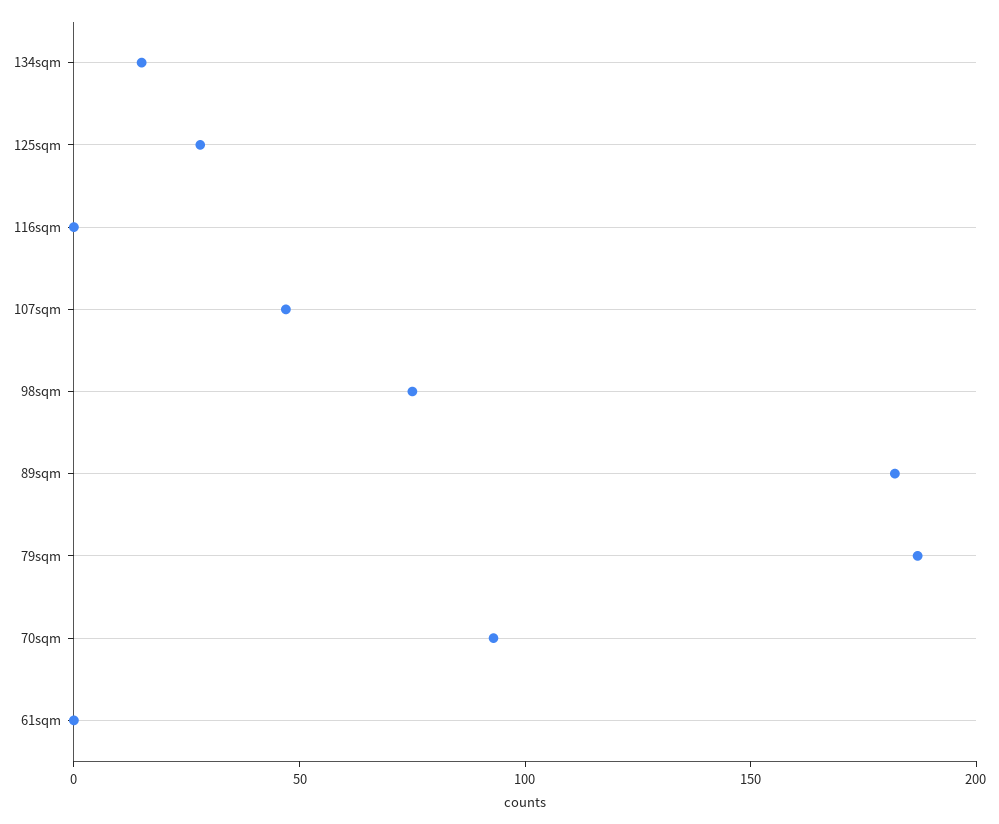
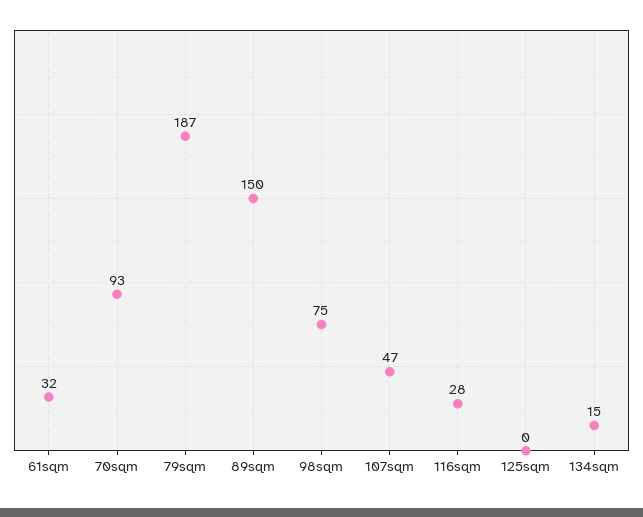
  {
    "134sqm": 15,
-   "125sqm": 30,
+   "125sqm": 0,
-   "116sqm": 0,
+   "116sqm": 28,
    "107sqm": 47,
    "98sqm": 75,
-   "89sqm": 180,
+   "89sqm": 150,
    "79sqm": 187,
    "70sqm": 93,
-   "61sqm": 0
+   "61sqm": 32
  }

